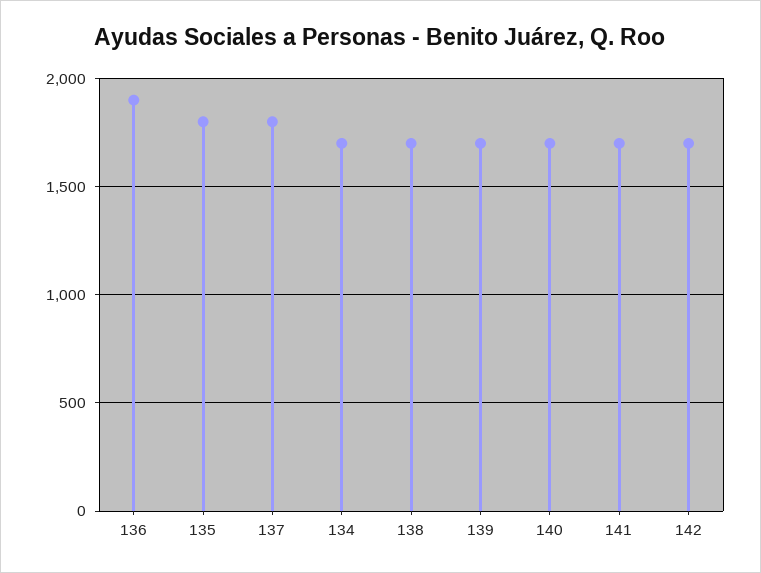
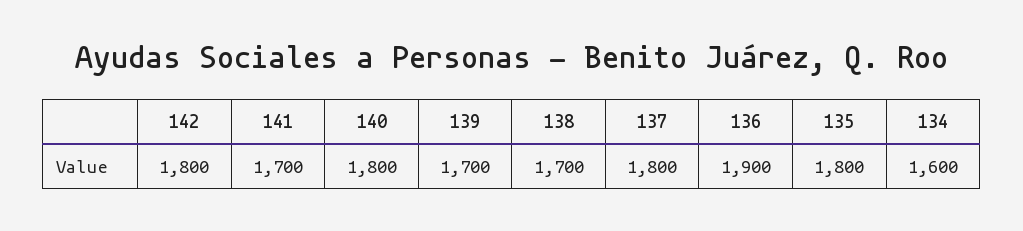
  {
    "136": 1900,
    "135": 1800,
    "137": 1800,
-   "134": 1700,
+   "134": 1600,
    "138": 1700,
    "139": 1700,
-   "140": 1700,
+   "140": 1800,
    "141": 1700,
-   "142": 1700
+   "142": 1800
  }

